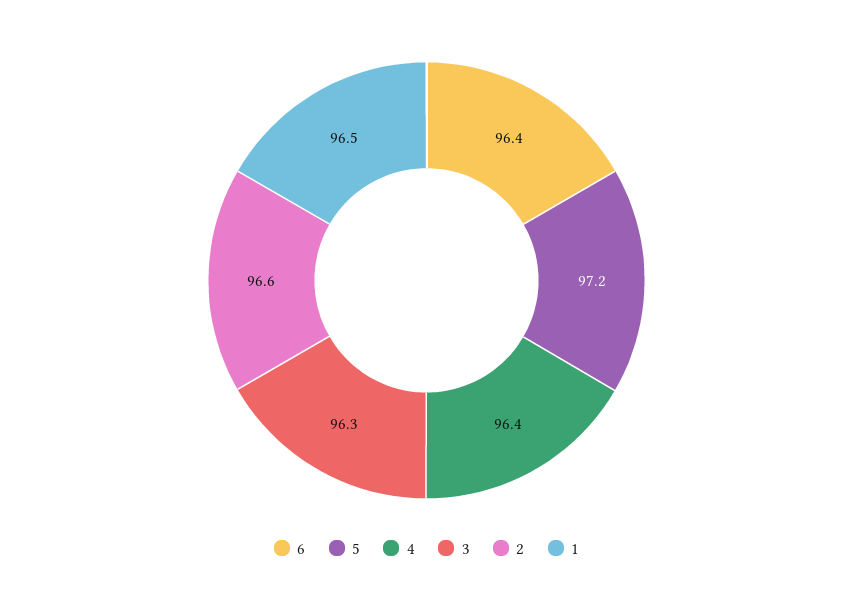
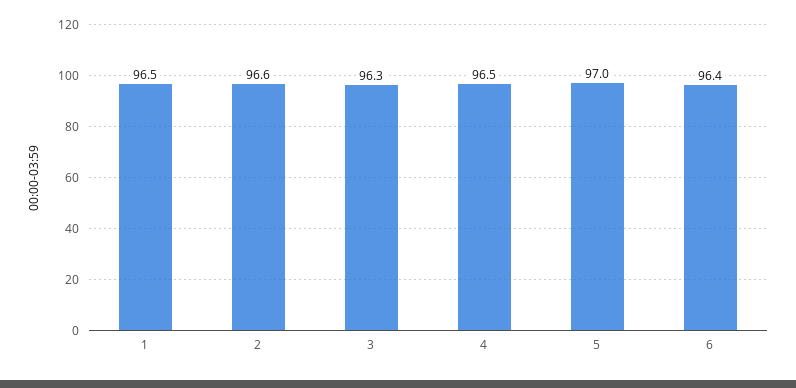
  {
    "6": 96.4,
-   "5": 97.2,
+   "5": 97,
-   "4": 96.4,
+   "4": 96.5,
    "3": 96.3,
    "2": 96.6,
    "1": 96.5
  }

